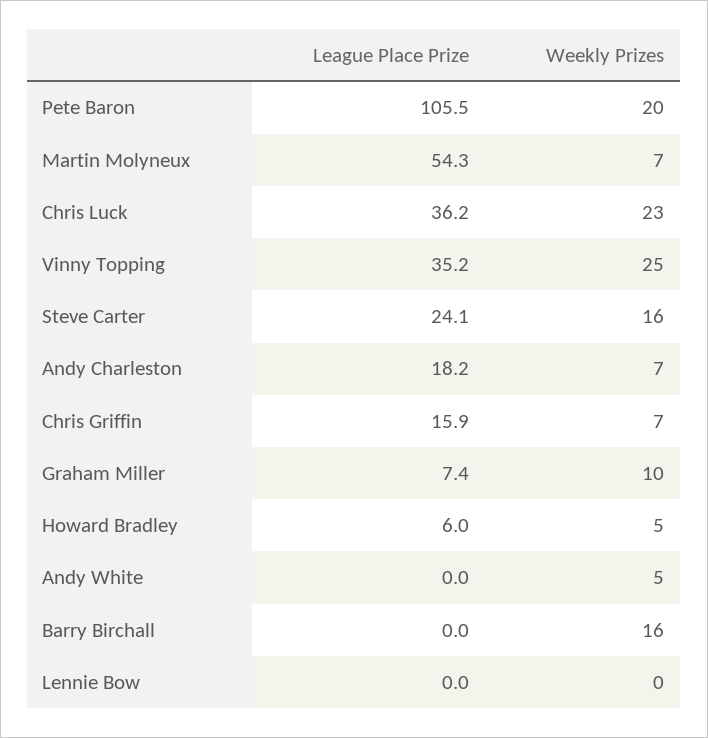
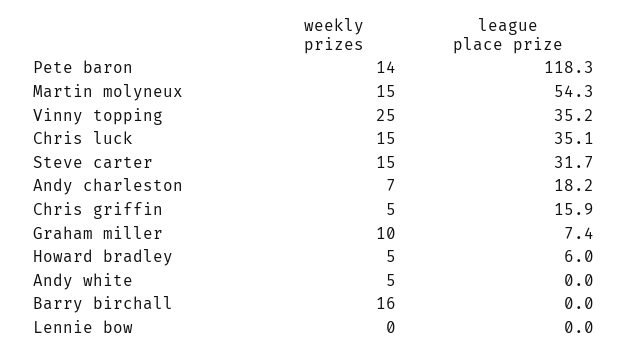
  {
    "League Place Prize": {
-     "Pete Baron": 105.5,
+     "Pete Baron": 118.3,
      "Martin Molyneux": 54.3,
-     "Chris Luck": 36.2,
+     "Chris Luck": 35.1,
      "Vinny Topping": 35.2,
-     "Steve Carter": 24.1,
+     "Steve Carter": 31.7,
      "Andy Charleston": 18.2,
      "Chris Griffin": 15.9,
      "Graham Miller": 7.4,
      "Howard Bradley": 6,
      "Andy White": 0,
      "Barry Birchall": 0,
      "Lennie Bow": 0
    },
    "Weekly Prizes": {
-     "Pete Baron": 20,
+     "Pete Baron": 14,
-     "Martin Molyneux": 7,
+     "Martin Molyneux": 15,
-     "Chris Luck": 23,
+     "Chris Luck": 15,
      "Vinny Topping": 25,
-     "Steve Carter": 16,
+     "Steve Carter": 15,
      "Andy Charleston": 7,
-     "Chris Griffin": 7,
+     "Chris Griffin": 5,
      "Graham Miller": 10,
      "Howard Bradley": 5,
      "Andy White": 5,
      "Barry Birchall": 16,
      "Lennie Bow": 0
    }
  }

